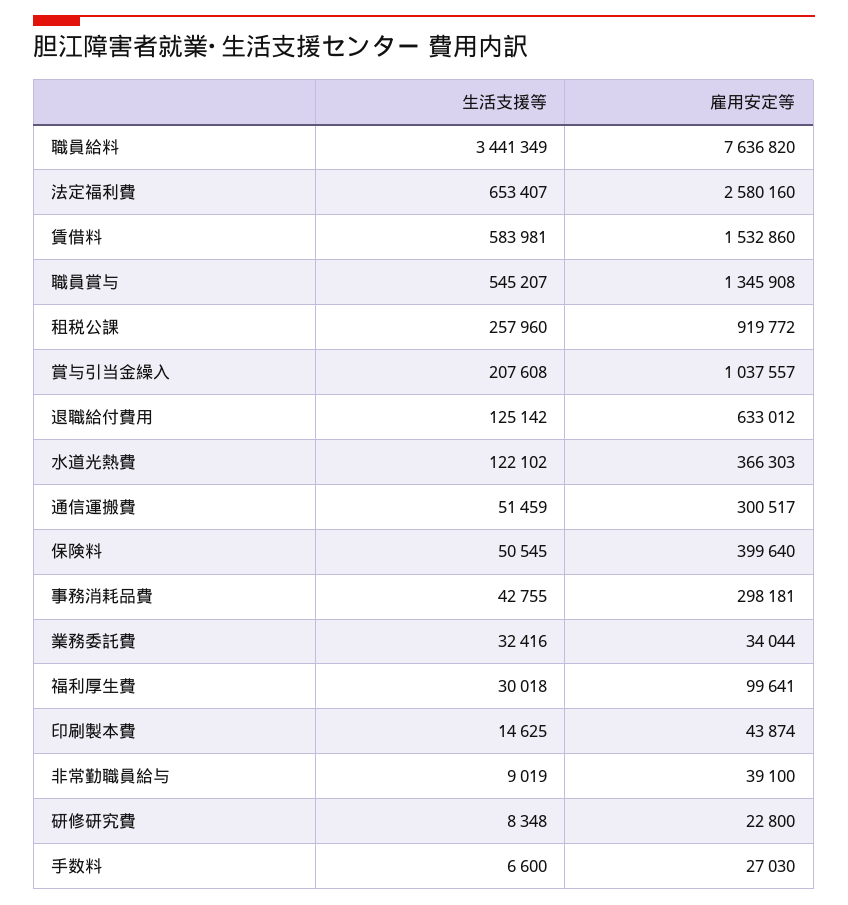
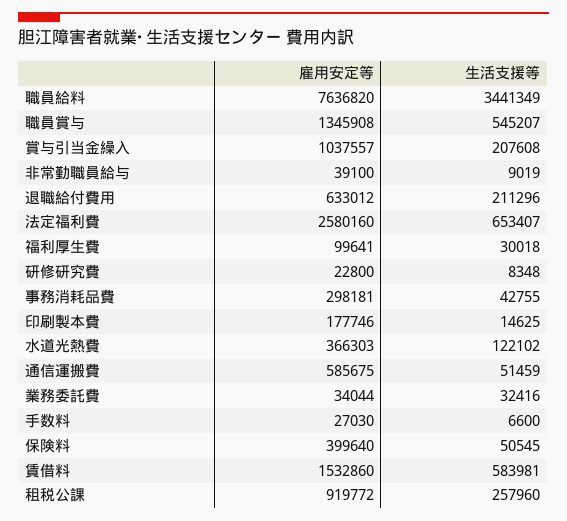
  {
    "生活支援等": {
      "職員給料": 3441349,
      "法定福利費": 653407,
      "賃借料": 583981,
      "職員賞与": 545207,
      "租税公課": 257960,
      "賞与引当金繰入": 207608,
-     "退職給付費用": 125142,
+     "退職給付費用": 211296,
      "水道光熱費": 122102,
      "通信運搬費": 51459,
      "保険料": 50545,
      "事務消耗品費": 42755,
      "業務委託費": 32416,
      "福利厚生費": 30018,
      "印刷製本費": 14625,
      "非常勤職員給与": 9019,
      "研修研究費": 8348,
      "手数料": 6600
    },
    "雇用安定等": {
      "職員給料": 7636820,
      "法定福利費": 2580160,
      "賃借料": 1532860,
      "職員賞与": 1345908,
      "租税公課": 919772,
      "賞与引当金繰入": 1037557,
      "退職給付費用": 633012,
      "水道光熱費": 366303,
-     "通信運搬費": 300517,
+     "通信運搬費": 585675,
      "保険料": 399640,
      "事務消耗品費": 298181,
      "業務委託費": 34044,
      "福利厚生費": 99641,
-     "印刷製本費": 43874,
+     "印刷製本費": 177746,
      "非常勤職員給与": 39100,
      "研修研究費": 22800,
      "手数料": 27030
    }
  }

